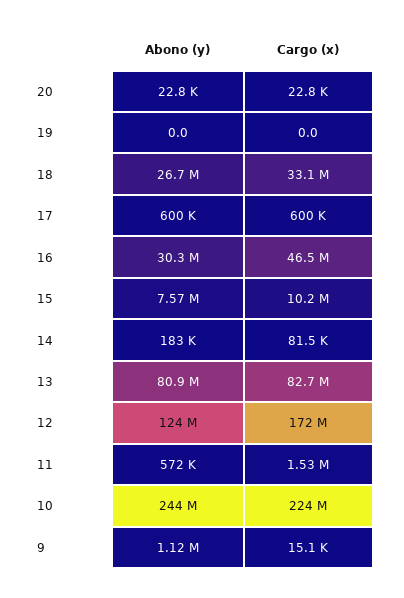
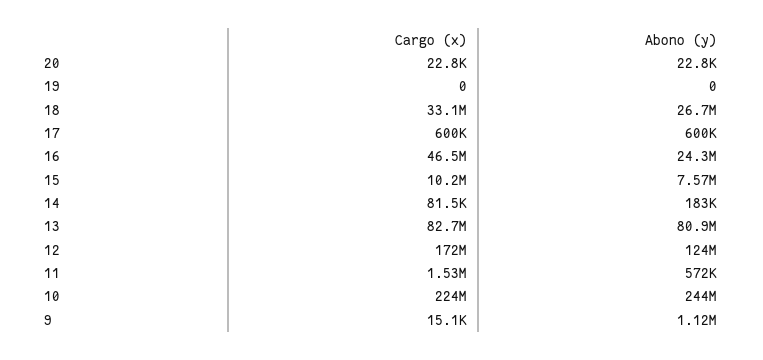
  {
    "Abono (y)": {
      "20": 22800,
      "19": 0,
      "18": 26700000,
      "17": 600000,
-     "16": 30300000,
+     "16": 24300000,
      "15": 7570000,
      "14": 183000,
      "13": 80900000,
      "12": 124000000,
      "11": 572000,
      "10": 244000000,
      "9": 1120000
    },
    "Cargo (x)": {
      "20": 22800,
      "19": 0,
      "18": 33100000,
      "17": 600000,
      "16": 46500000,
      "15": 10200000,
      "14": 81500,
      "13": 82700000,
      "12": 172000000,
      "11": 1530000,
      "10": 224000000,
      "9": 15100
    }
  }

